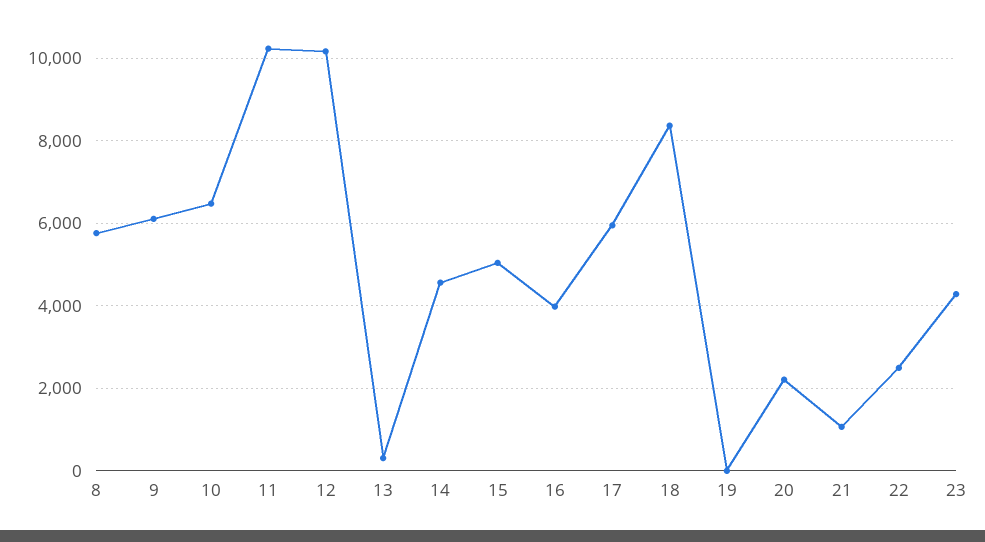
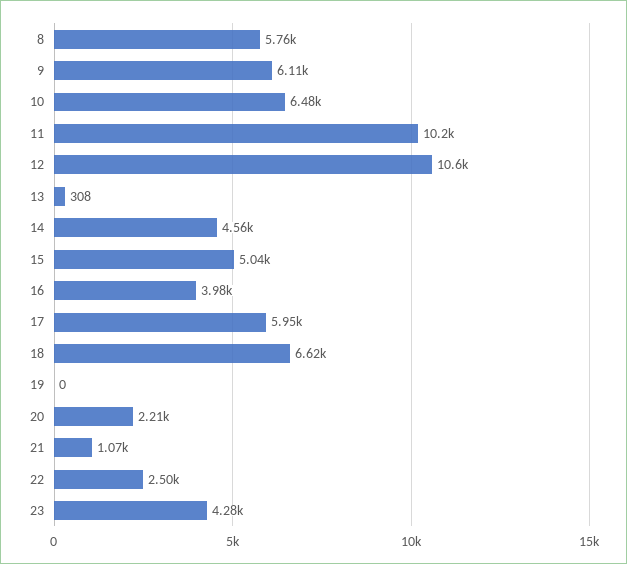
  {
    "8": 5760,
    "9": 6110,
    "10": 6480,
    "11": 10200,
-   "12": 10200,
+   "12": 10600,
    "13": 308,
    "14": 4560,
    "15": 5040,
    "16": 3980,
    "17": 5950,
-   "18": 8400,
+   "18": 6620,
    "19": 0,
    "20": 2210,
    "21": 1070,
    "22": 2500,
    "23": 4280
  }

